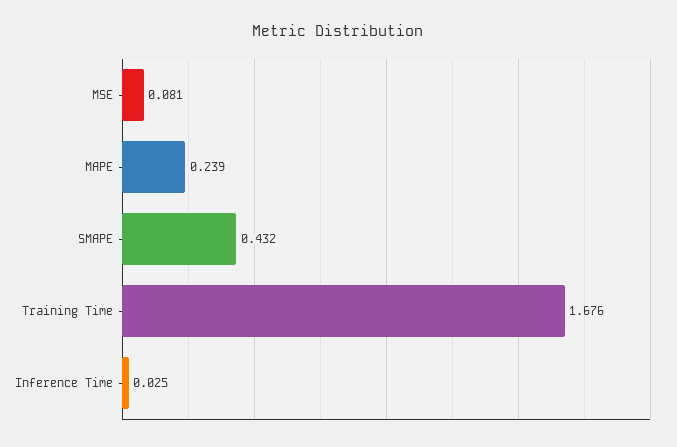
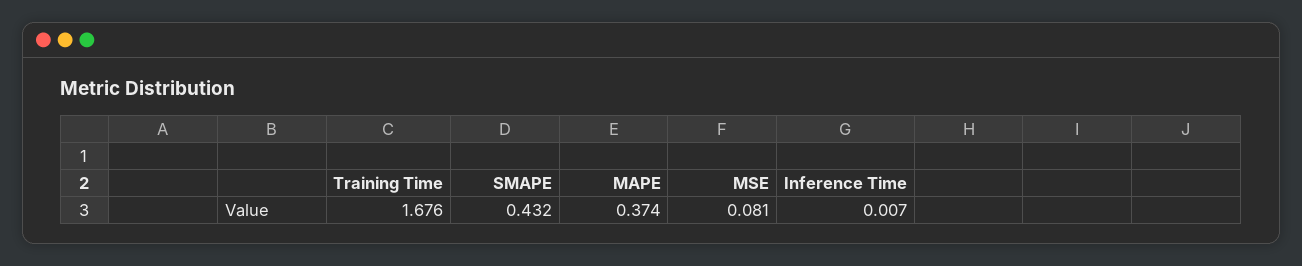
  {
    "MSE": 0.081,
-   "MAPE": 0.239,
+   "MAPE": 0.374,
    "SMAPE": 0.432,
    "Training Time": 1.676,
-   "Inference Time": 0.025
+   "Inference Time": 0.007
  }

